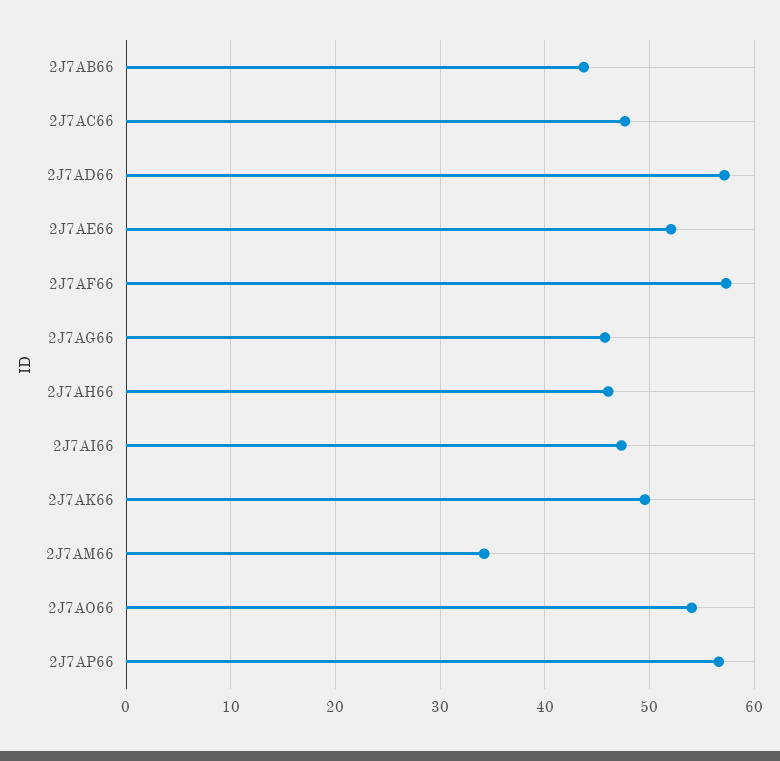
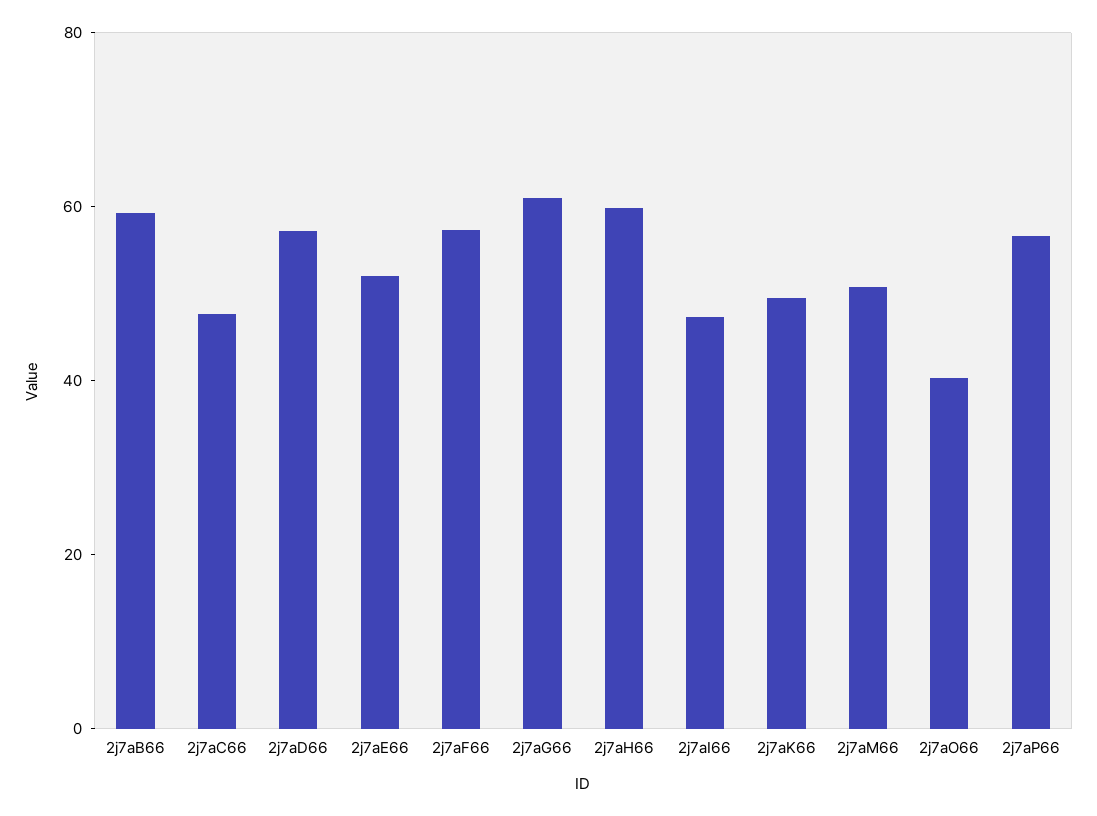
  {
-   "2J7AB66": 44,
+   "2J7AB66": 60,
    "2J7AC66": 48,
    "2J7AD66": 57,
    "2J7AE66": 52,
    "2J7AF66": 57,
-   "2J7AG66": 46,
+   "2J7AG66": 60,
-   "2J7AH66": 46,
+   "2J7AH66": 60,
    "2J7AI66": 47,
    "2J7AK66": 50,
-   "2J7AM66": 34,
+   "2J7AM66": 50,
-   "2J7AO66": 54,
+   "2J7AO66": 40,
    "2J7AP66": 57
  }

